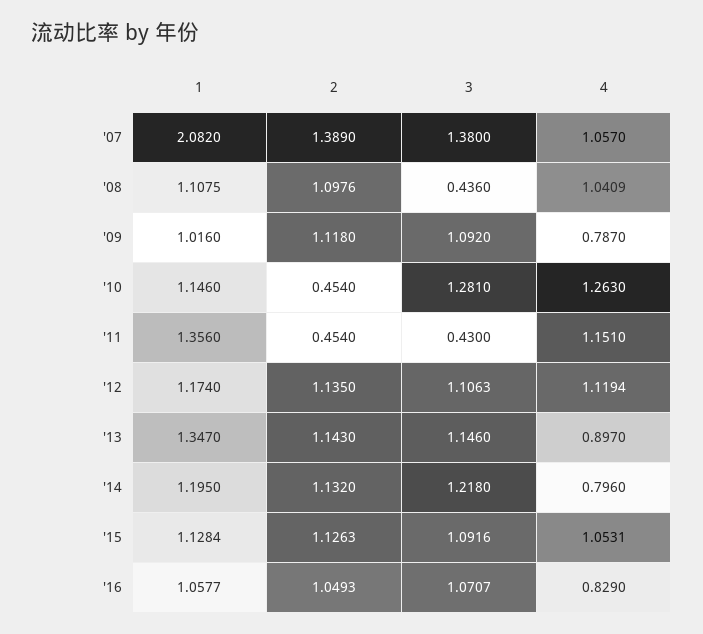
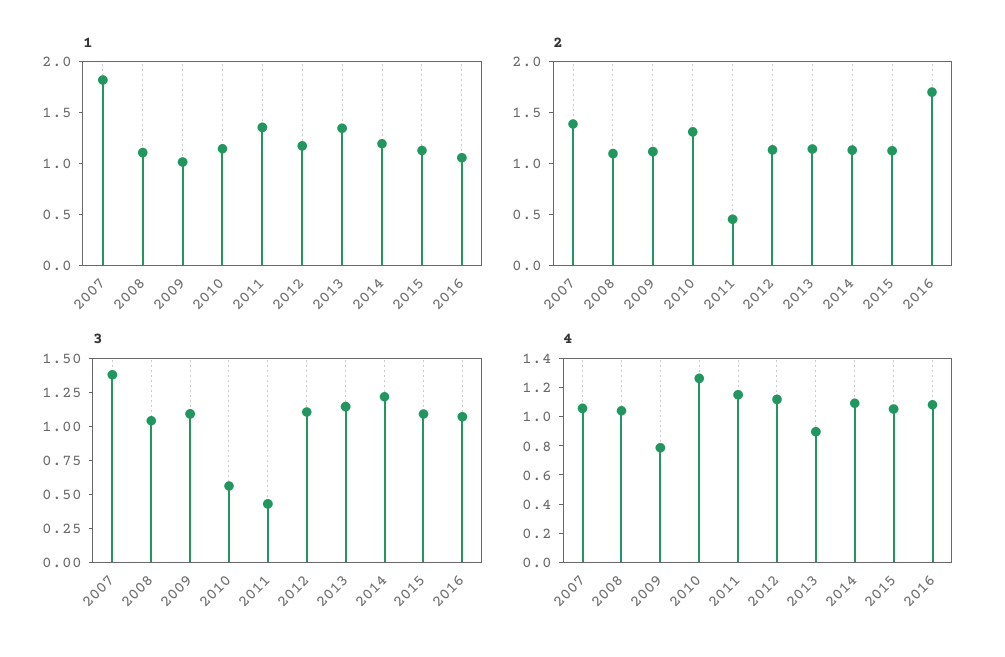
  {
    "1": {
-     "'07": 2.082,
+     "'07": 1.8,
      "'08": 1.1075,
      "'09": 1.016,
      "'10": 1.146,
      "'11": 1.356,
      "'12": 1.174,
      "'13": 1.347,
      "'14": 1.195,
      "'15": 1.1284,
      "'16": 1.0577
    },
    "2": {
      "'07": 1.389,
      "'08": 1.0976,
      "'09": 1.118,
-     "'10": 0.454,
+     "'10": 1.3,
      "'11": 0.454,
      "'12": 1.135,
      "'13": 1.143,
      "'14": 1.132,
      "'15": 1.1263,
-     "'16": 1.0493
+     "'16": 1.7
    },
    "3": {
      "'07": 1.38,
-     "'08": 0.436,
+     "'08": 1,
      "'09": 1.092,
-     "'10": 1.281,
+     "'10": 0.5,
      "'11": 0.43,
      "'12": 1.1063,
      "'13": 1.146,
      "'14": 1.218,
      "'15": 1.0916,
      "'16": 1.0707
    },
    "4": {
      "'07": 1.057,
      "'08": 1.0409,
      "'09": 0.787,
      "'10": 1.263,
      "'11": 1.151,
      "'12": 1.1194,
      "'13": 0.897,
-     "'14": 0.796,
+     "'14": 1.1,
      "'15": 1.0531,
-     "'16": 0.829
+     "'16": 1.1
    }
  }

